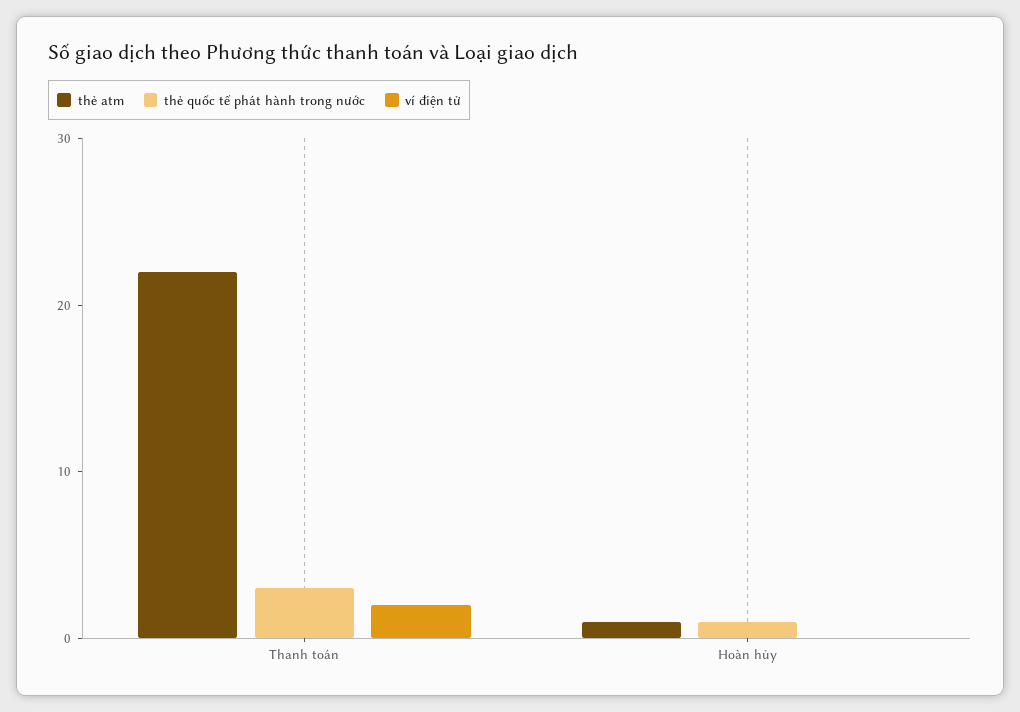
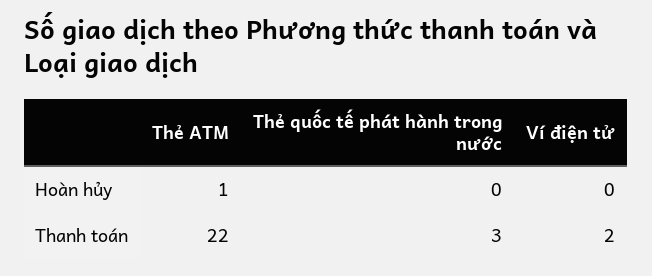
  {
    "thẻ atm": {
      "Thanh toán": 22,
      "Hoàn hủy": 1
    },
    "thẻ quốc tế phát hành trong nước": {
      "Thanh toán": 3,
-     "Hoàn hủy": 1
+     "Hoàn hủy": 0
    },
    "ví điện tử": {
      "Thanh toán": 2,
      "Hoàn hủy": 0
    }
  }

